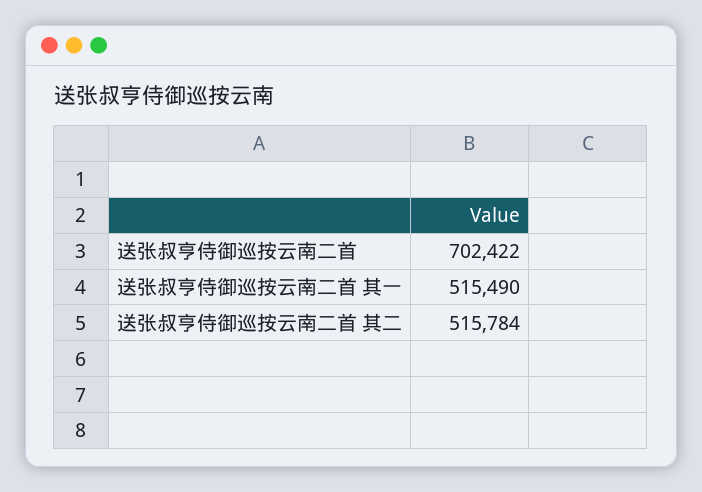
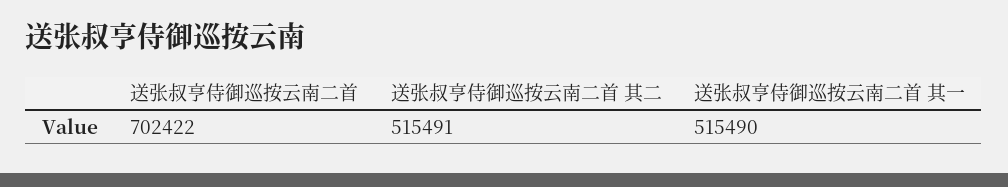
  {
    "送张叔亨侍御巡按云南二首": 702422,
    "送张叔亨侍御巡按云南二首 其一": 515490,
-   "送张叔亨侍御巡按云南二首 其二": 515784
+   "送张叔亨侍御巡按云南二首 其二": 515491
  }

